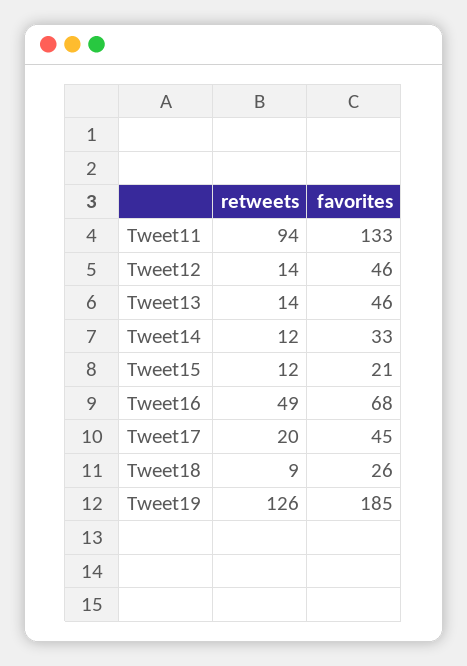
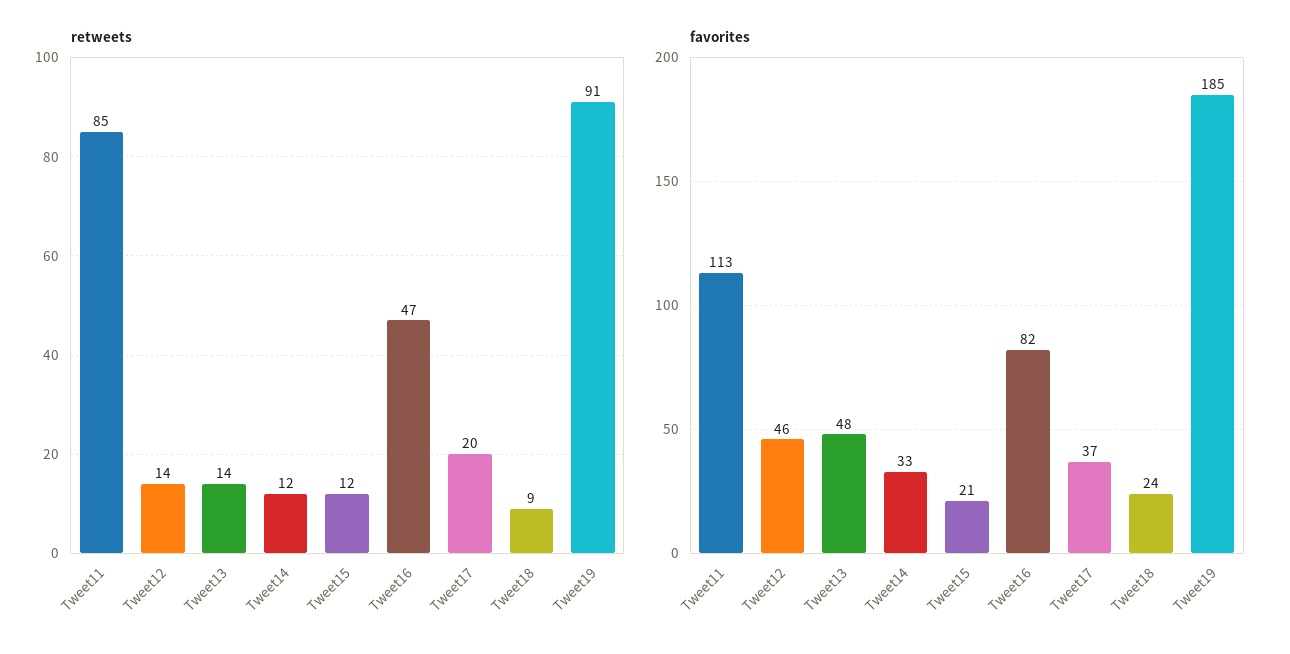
  {
    "retweets": {
-     "Tweet11": 94,
+     "Tweet11": 85,
      "Tweet12": 14,
      "Tweet13": 14,
      "Tweet14": 12,
      "Tweet15": 12,
-     "Tweet16": 49,
+     "Tweet16": 47,
      "Tweet17": 20,
      "Tweet18": 9,
-     "Tweet19": 126
+     "Tweet19": 91
    },
    "favorites": {
-     "Tweet11": 133,
+     "Tweet11": 113,
      "Tweet12": 46,
-     "Tweet13": 46,
+     "Tweet13": 48,
      "Tweet14": 33,
      "Tweet15": 21,
-     "Tweet16": 68,
+     "Tweet16": 82,
-     "Tweet17": 45,
+     "Tweet17": 37,
-     "Tweet18": 26,
+     "Tweet18": 24,
      "Tweet19": 185
    }
  }

